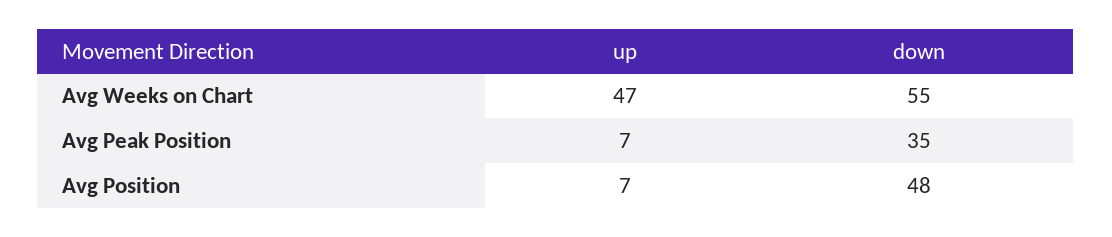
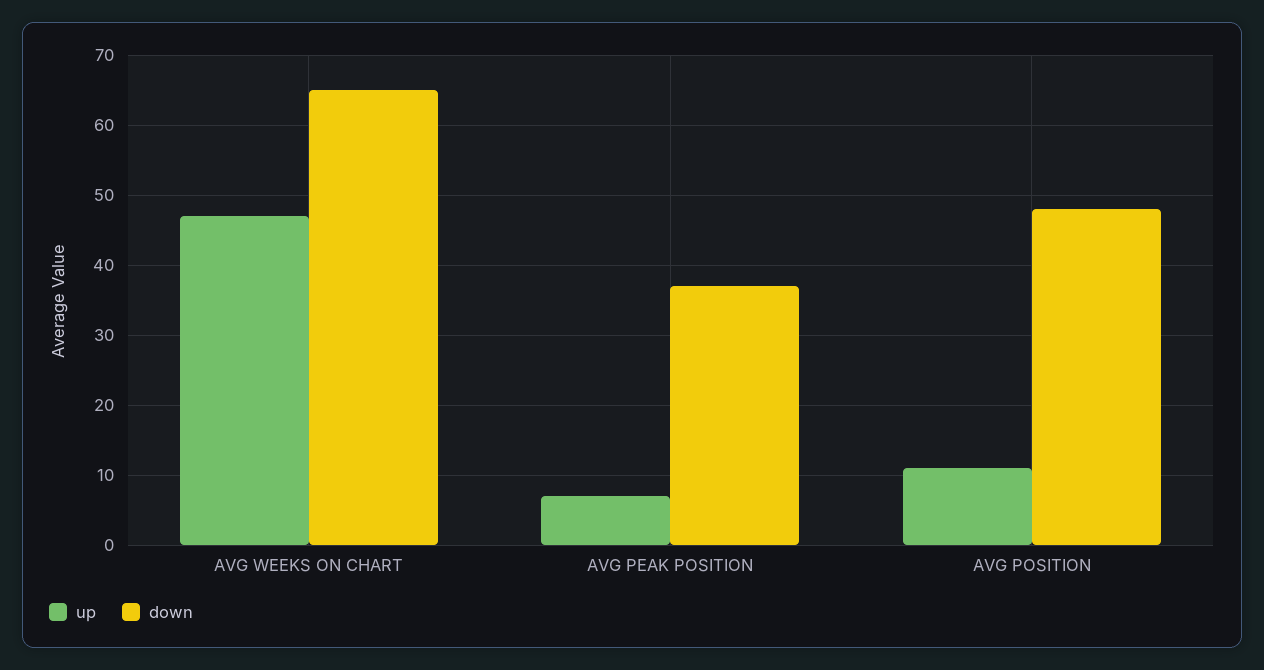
  {
    "up": {
      "Avg Weeks on Chart": 47,
      "Avg Peak Position": 7,
-     "Avg Position": 7
+     "Avg Position": 11
    },
    "down": {
-     "Avg Weeks on Chart": 55,
+     "Avg Weeks on Chart": 65,
-     "Avg Peak Position": 35,
+     "Avg Peak Position": 37,
      "Avg Position": 48
    }
  }

